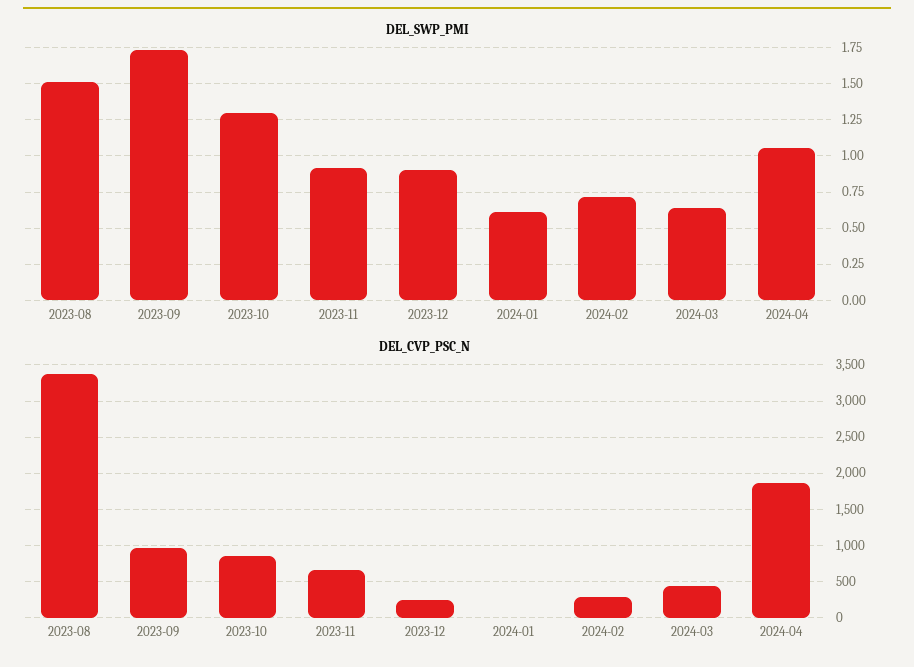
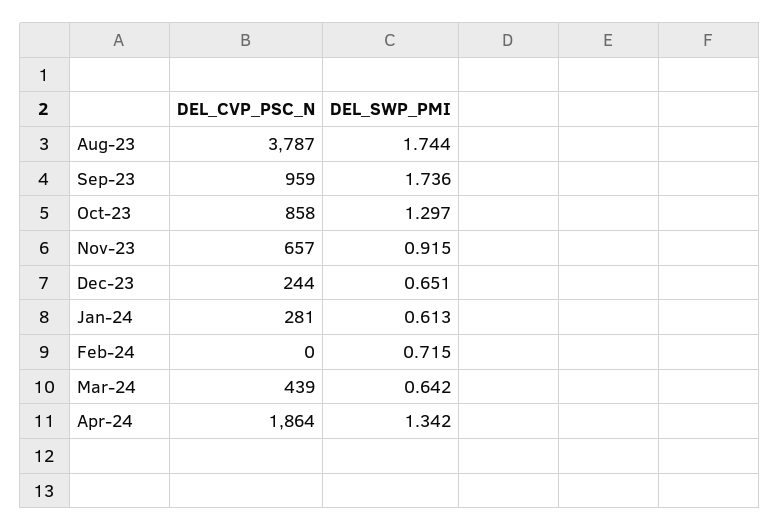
  {
    "DEL_SWP_PMI": {
-     "2023-08": 1.5,
+     "2023-08": 1.744,
      "2023-09": 1.736,
      "2023-10": 1.297,
      "2023-11": 0.915,
-     "2023-12": 0.9,
+     "2023-12": 0.651,
      "2024-01": 0.613,
      "2024-02": 0.715,
      "2024-03": 0.642,
-     "2024-04": 1.05
+     "2024-04": 1.342
    },
    "DEL_CVP_PSC_N": {
-     "2023-08": 3400,
+     "2023-08": 3787,
      "2023-09": 959,
      "2023-10": 858,
      "2023-11": 657,
      "2023-12": 244,
-     "2024-01": 0,
+     "2024-01": 281,
-     "2024-02": 300,
+     "2024-02": 0,
      "2024-03": 439,
      "2024-04": 1864
    }
  }

